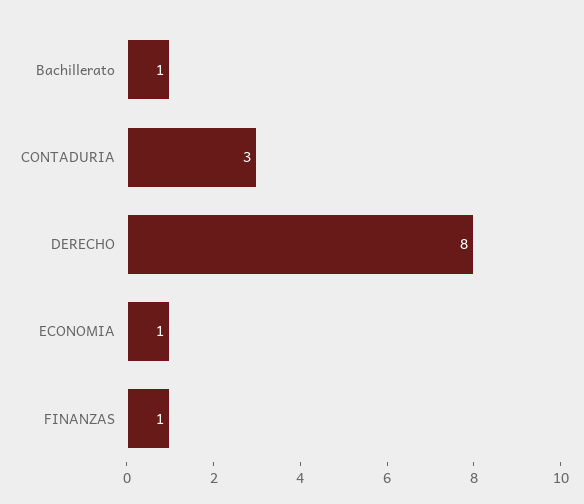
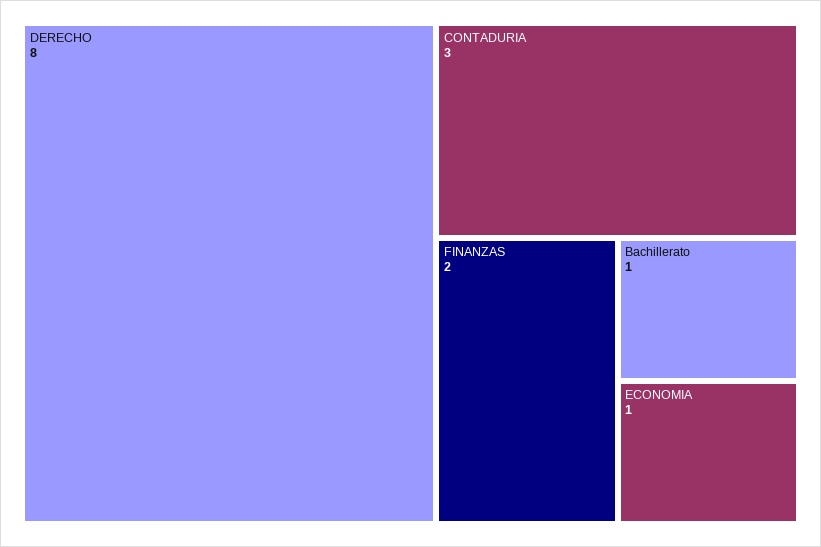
  {
    "Bachillerato": 1,
    "CONTADURIA": 3,
    "DERECHO": 8,
    "ECONOMIA": 1,
-   "FINANZAS": 1
+   "FINANZAS": 2
  }

